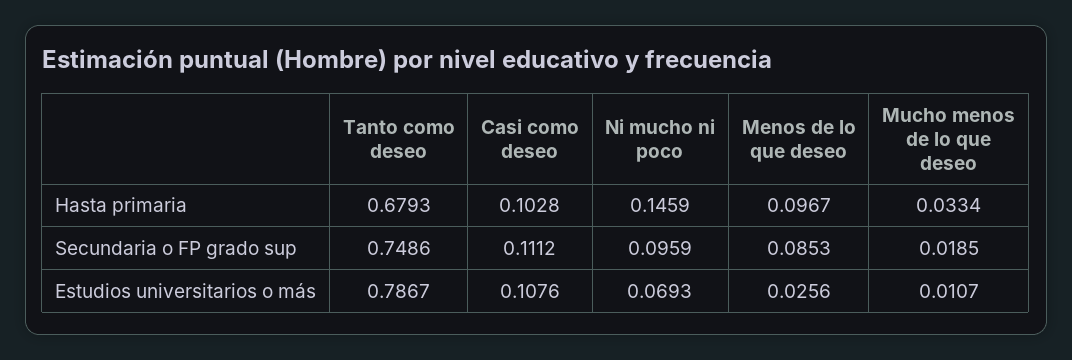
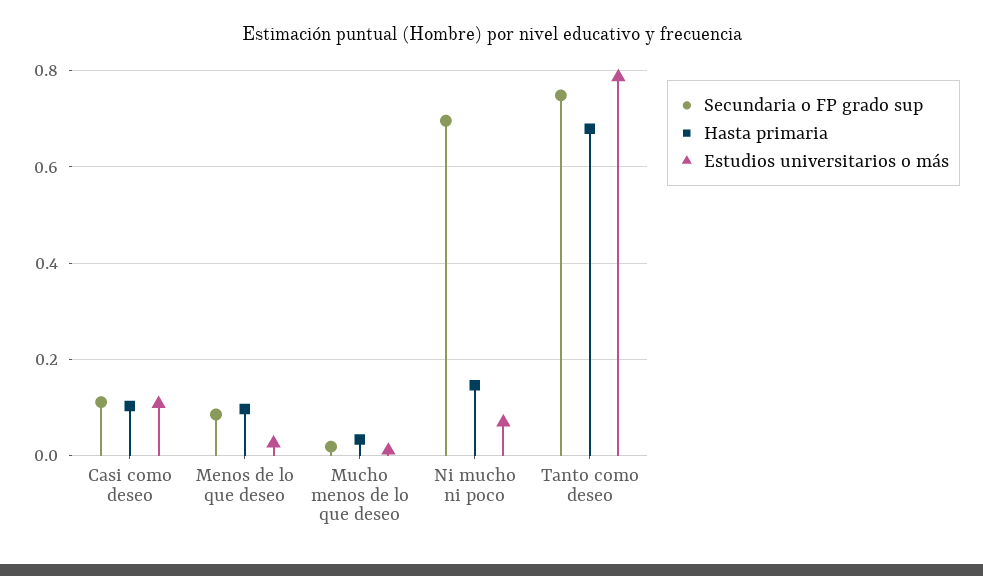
  {
    "Hasta primaria": {
      "Tanto como deseo": 0.6793,
      "Casi como deseo": 0.1028,
      "Ni mucho ni poco": 0.1459,
      "Menos de lo que deseo": 0.0967,
      "Mucho menos de lo que deseo": 0.0334
    },
    "Secundaria o FP grado sup": {
      "Tanto como deseo": 0.7486,
      "Casi como deseo": 0.1112,
-     "Ni mucho ni poco": 0.0959,
+     "Ni mucho ni poco": 0.7,
      "Menos de lo que deseo": 0.0853,
      "Mucho menos de lo que deseo": 0.0185
    },
    "Estudios universitarios o más": {
      "Tanto como deseo": 0.7867,
      "Casi como deseo": 0.1076,
      "Ni mucho ni poco": 0.0693,
      "Menos de lo que deseo": 0.0256,
      "Mucho menos de lo que deseo": 0.0107
    }
  }

